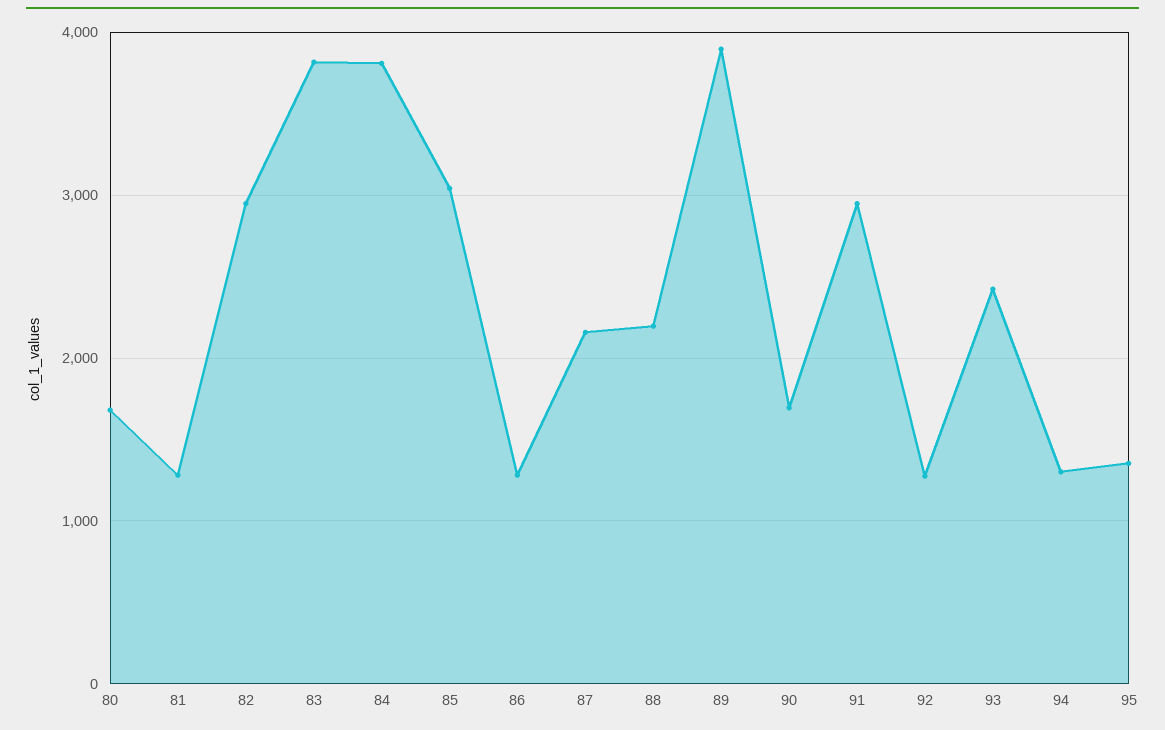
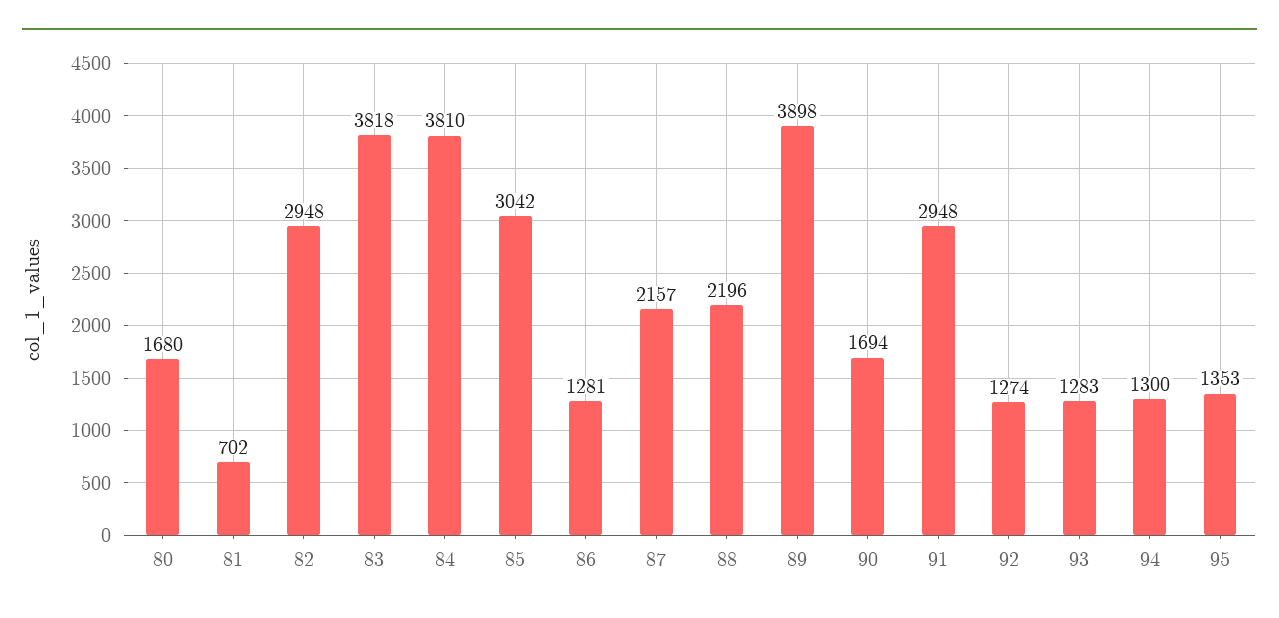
  {
    "80": 1680,
-   "81": 1300,
+   "81": 702,
    "82": 2948,
    "83": 3818,
    "84": 3810,
    "85": 3042,
    "86": 1281,
    "87": 2157,
    "88": 2196,
    "89": 3898,
    "90": 1694,
    "91": 2948,
    "92": 1274,
-   "93": 2400,
+   "93": 1283,
    "94": 1300,
    "95": 1353
  }

